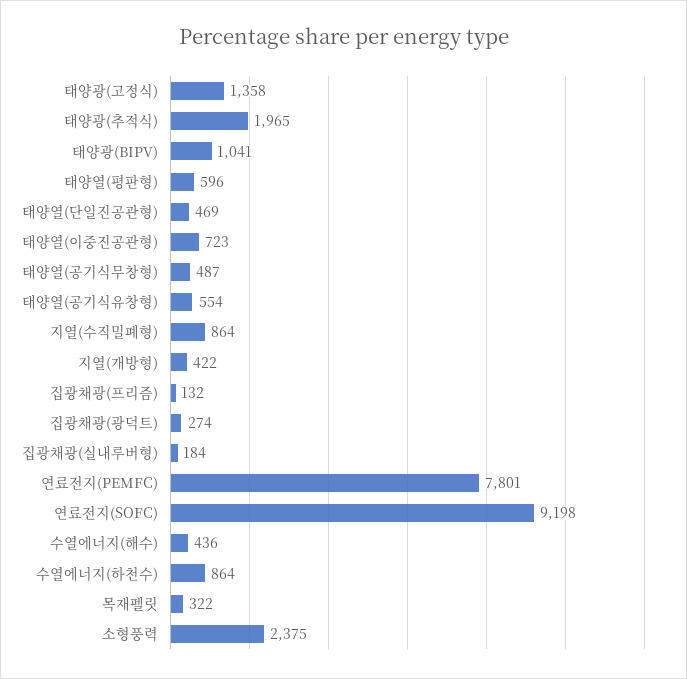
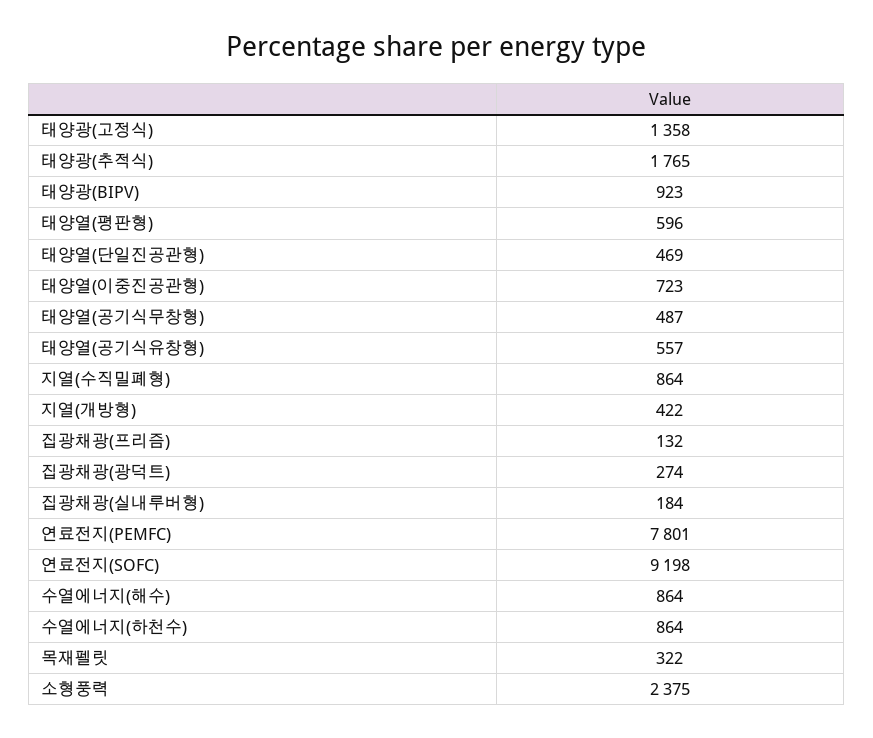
  {
    "태양광(고정식)": 1358,
-   "태양광(추적식)": 1965,
+   "태양광(추적식)": 1765,
-   "태양광(BIPV)": 1041,
+   "태양광(BIPV)": 923,
    "태양열(평판형)": 596,
    "태양열(단일진공관형)": 469,
    "태양열(이중진공관형)": 723,
    "태양열(공기식무창형)": 487,
-   "태양열(공기식유창형)": 554,
+   "태양열(공기식유창형)": 557,
    "지열(수직밀폐형)": 864,
    "지열(개방형)": 422,
    "집광채광(프리즘)": 132,
    "집광채광(광덕트)": 274,
    "집광채광(실내루버형)": 184,
    "연료전지(PEMFC)": 7801,
    "연료전지(SOFC)": 9198,
-   "수열에너지(해수)": 436,
+   "수열에너지(해수)": 864,
    "수열에너지(하천수)": 864,
    "목재펠릿": 322,
    "소형풍력": 2375
  }

